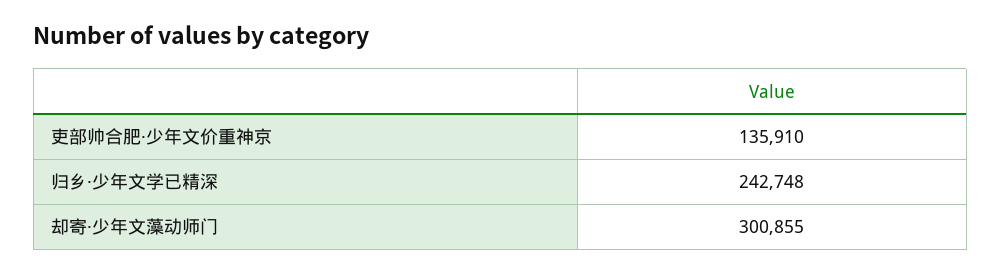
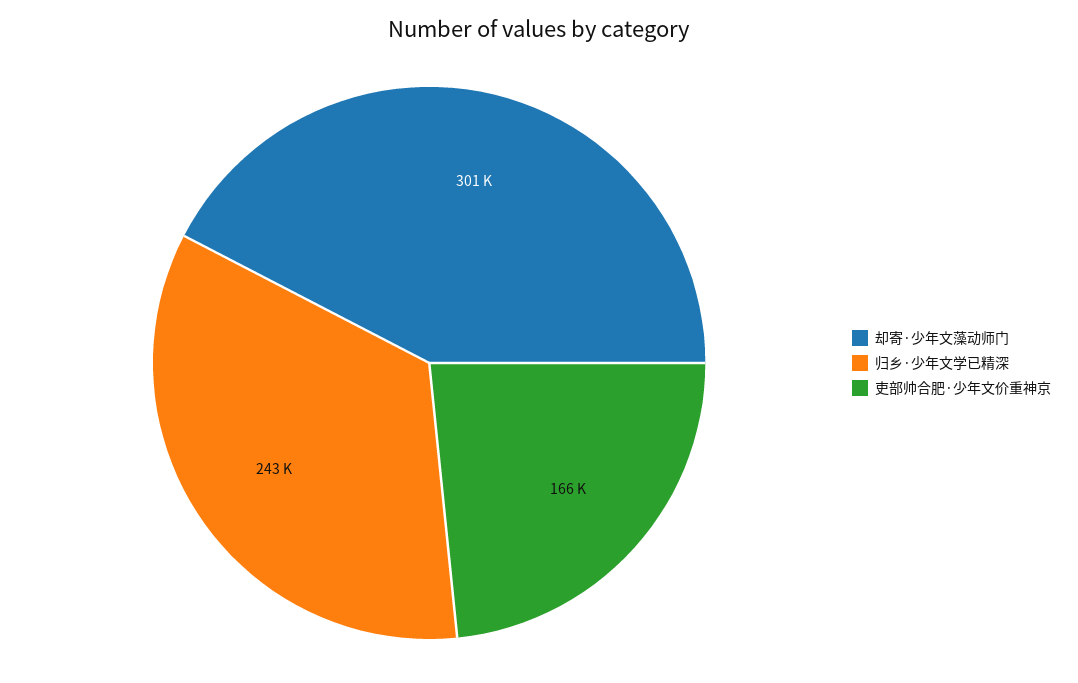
  {
-   "吏部帅合肥·少年文价重神京": 135910,
+   "吏部帅合肥·少年文价重神京": 166000,
    "归乡·少年文学已精深": 242748,
    "却寄·少年文藻动师门": 300855
  }

